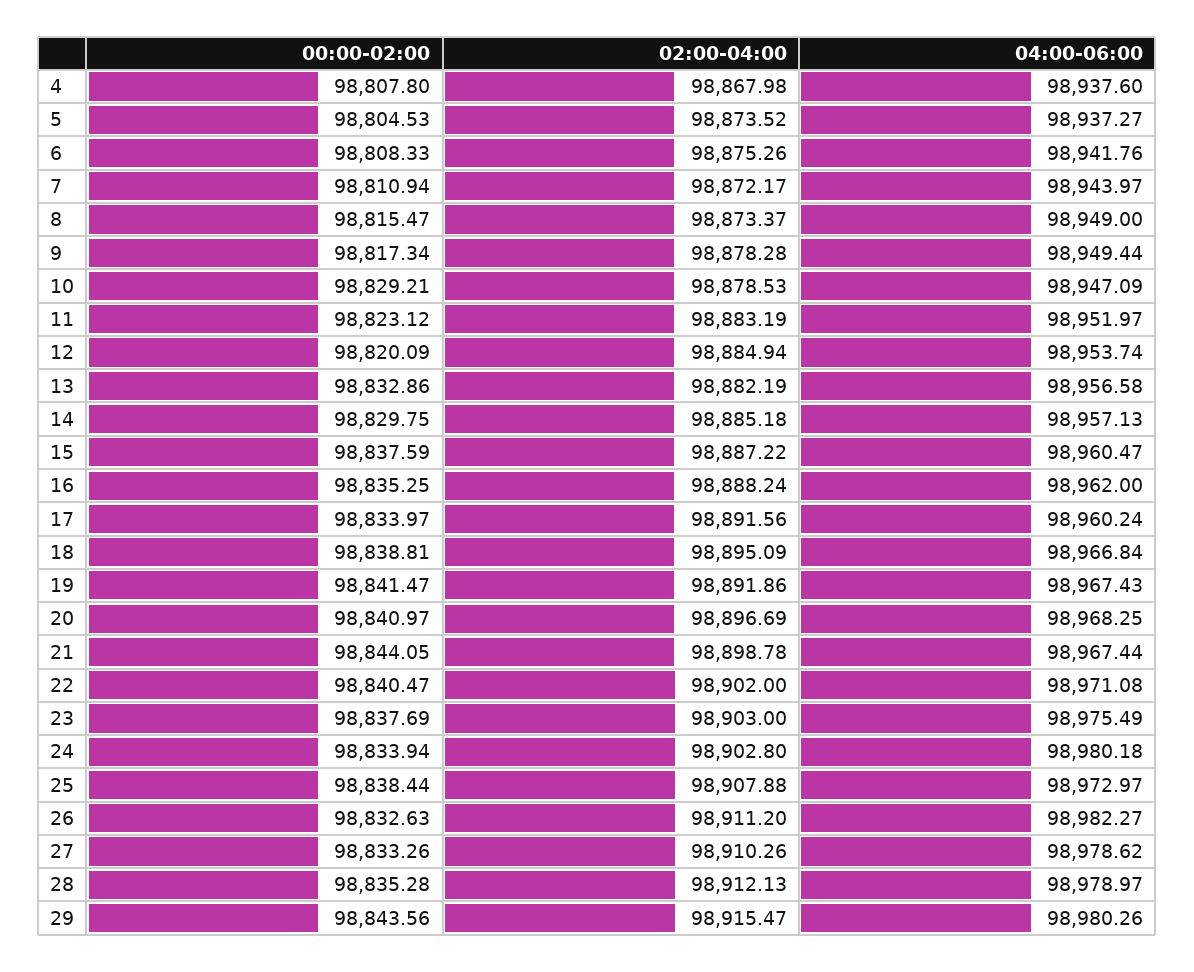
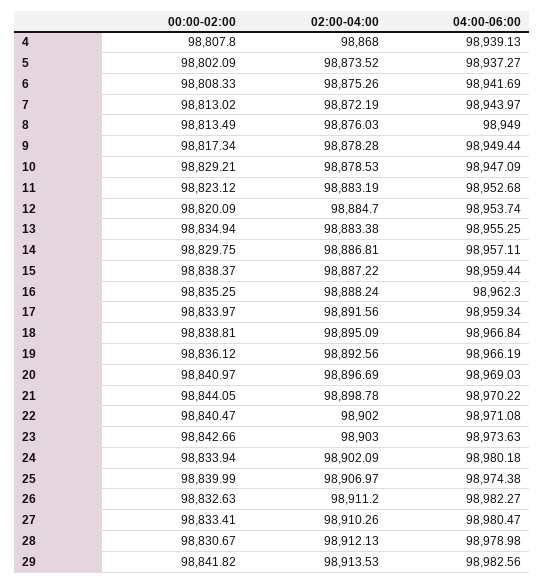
  {
    "00:00-02:00": {
      "4": 98807.8,
-     "5": 98804.53,
+     "5": 98802.09,
      "6": 98808.33,
-     "7": 98810.94,
+     "7": 98813.02,
-     "8": 98815.47,
+     "8": 98813.49,
      "9": 98817.34,
      "10": 98829.21,
      "11": 98823.12,
      "12": 98820.09,
-     "13": 98832.86,
+     "13": 98834.94,
      "14": 98829.75,
-     "15": 98837.59,
+     "15": 98838.37,
      "16": 98835.25,
      "17": 98833.97,
      "18": 98838.81,
-     "19": 98841.47,
+     "19": 98836.12,
      "20": 98840.97,
      "21": 98844.05,
      "22": 98840.47,
-     "23": 98837.69,
+     "23": 98842.66,
      "24": 98833.94,
-     "25": 98838.44,
+     "25": 98839.99,
      "26": 98832.63,
-     "27": 98833.26,
+     "27": 98833.41,
-     "28": 98835.28,
+     "28": 98830.67,
-     "29": 98843.56
+     "29": 98841.82
    },
    "02:00-04:00": {
-     "4": 98867.98,
+     "4": 98868,
      "5": 98873.52,
      "6": 98875.26,
-     "7": 98872.17,
+     "7": 98872.19,
-     "8": 98873.37,
+     "8": 98876.03,
      "9": 98878.28,
      "10": 98878.53,
      "11": 98883.19,
-     "12": 98884.94,
+     "12": 98884.7,
-     "13": 98882.19,
+     "13": 98883.38,
-     "14": 98885.18,
+     "14": 98886.81,
      "15": 98887.22,
      "16": 98888.24,
      "17": 98891.56,
      "18": 98895.09,
-     "19": 98891.86,
+     "19": 98892.56,
      "20": 98896.69,
      "21": 98898.78,
      "22": 98902,
      "23": 98903,
-     "24": 98902.8,
+     "24": 98902.09,
-     "25": 98907.88,
+     "25": 98906.97,
      "26": 98911.2,
      "27": 98910.26,
      "28": 98912.13,
-     "29": 98915.47
+     "29": 98913.53
    },
    "04:00-06:00": {
-     "4": 98937.6,
+     "4": 98939.13,
      "5": 98937.27,
-     "6": 98941.76,
+     "6": 98941.69,
      "7": 98943.97,
      "8": 98949,
      "9": 98949.44,
      "10": 98947.09,
-     "11": 98951.97,
+     "11": 98952.68,
      "12": 98953.74,
-     "13": 98956.58,
+     "13": 98955.25,
-     "14": 98957.13,
+     "14": 98957.11,
-     "15": 98960.47,
+     "15": 98959.44,
-     "16": 98962,
+     "16": 98962.3,
-     "17": 98960.24,
+     "17": 98959.34,
      "18": 98966.84,
-     "19": 98967.43,
+     "19": 98966.19,
-     "20": 98968.25,
+     "20": 98969.03,
-     "21": 98967.44,
+     "21": 98970.22,
      "22": 98971.08,
-     "23": 98975.49,
+     "23": 98973.63,
      "24": 98980.18,
-     "25": 98972.97,
+     "25": 98974.38,
      "26": 98982.27,
-     "27": 98978.62,
+     "27": 98980.47,
-     "28": 98978.97,
+     "28": 98978.98,
-     "29": 98980.26
+     "29": 98982.56
    }
  }

